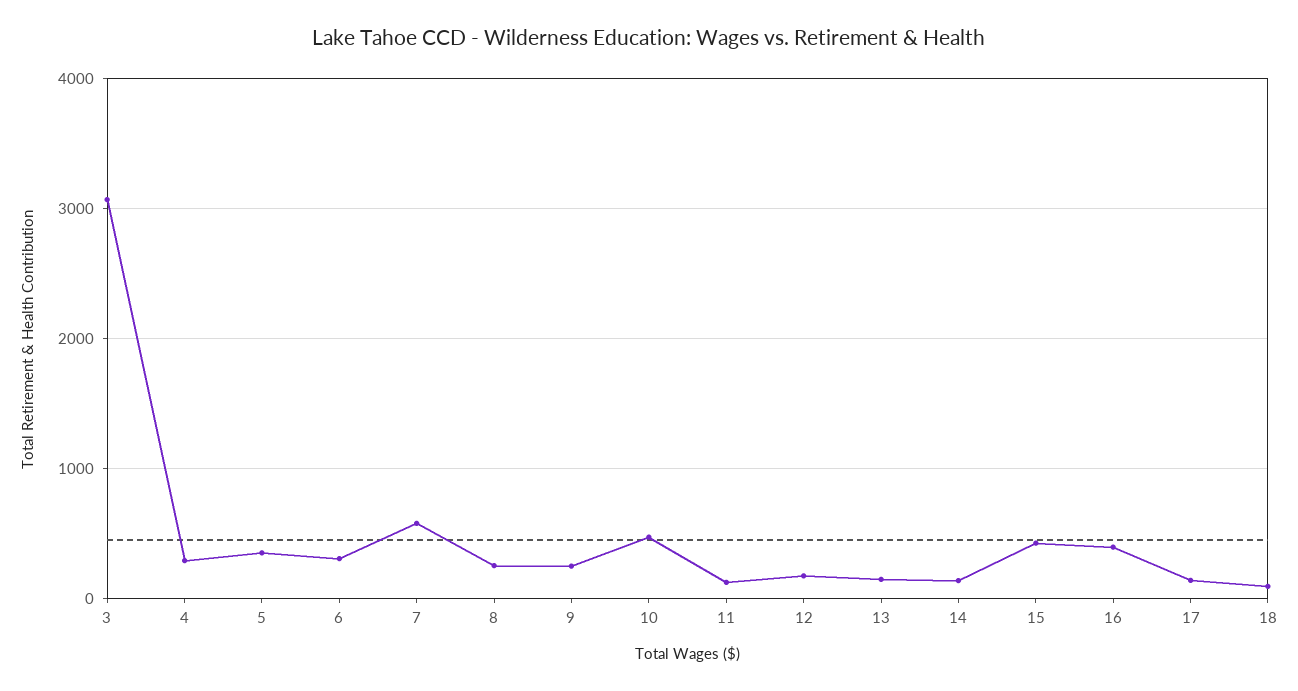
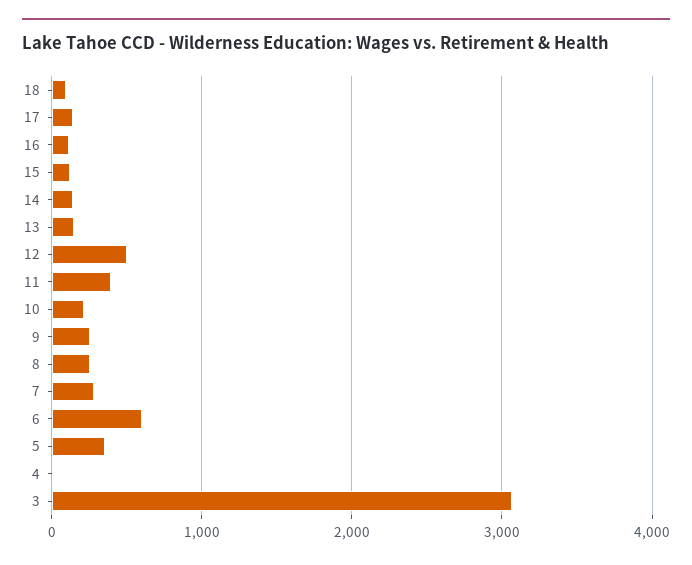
  {
    "3": 3100,
-   "4": 300,
+   "4": 0,
    "5": 400,
-   "6": 300,
+   "6": 600,
-   "7": 600,
+   "7": 300,
    "8": 300,
    "9": 300,
-   "10": 500,
+   "10": 200,
-   "11": 100,
+   "11": 400,
-   "12": 200,
+   "12": 500,
    "13": 200,
    "14": 100,
-   "15": 400,
+   "15": 100,
-   "16": 400,
+   "16": 100,
    "17": 100,
    "18": 100
  }

